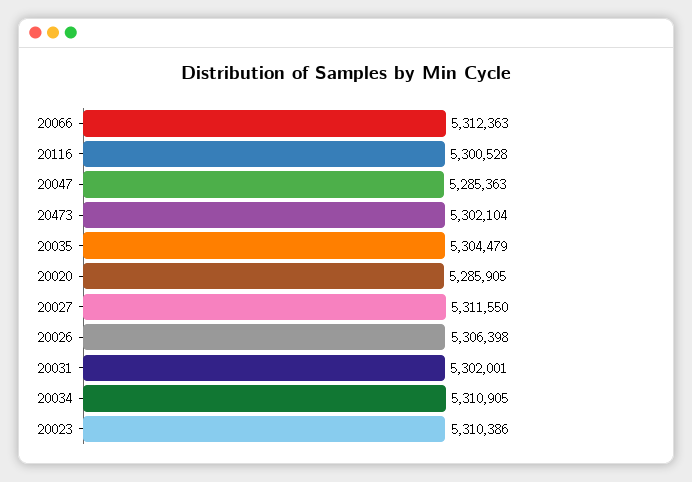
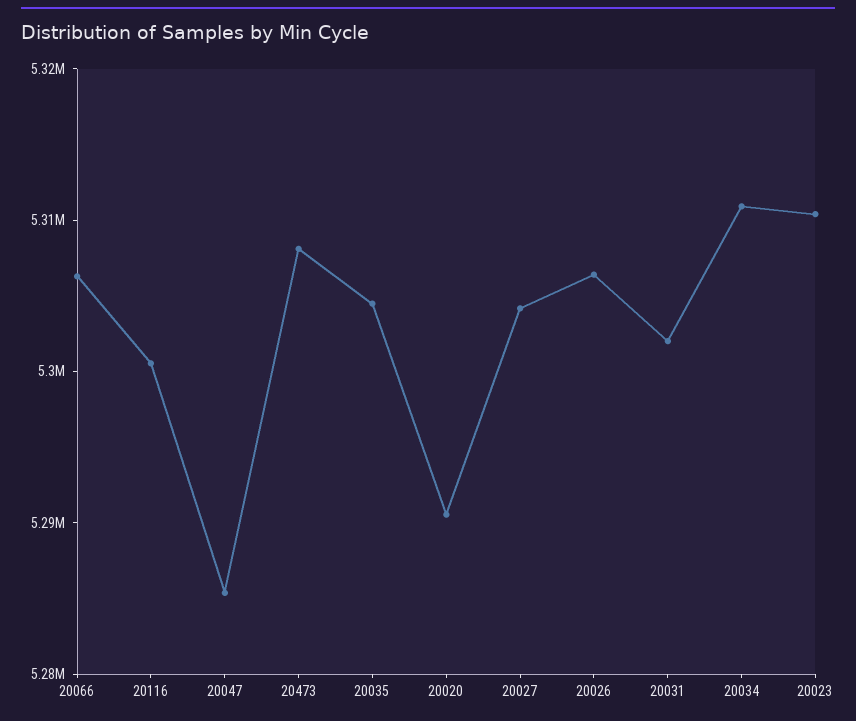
  {
-   "20066": 5312363,
+   "20066": 5306000,
    "20116": 5300528,
    "20047": 5285363,
-   "20473": 5302104,
+   "20473": 5308000,
    "20035": 5304479,
-   "20020": 5285905,
+   "20020": 5290000,
-   "20027": 5311550,
+   "20027": 5304000,
    "20026": 5306398,
    "20031": 5302001,
    "20034": 5310905,
    "20023": 5310386
  }

